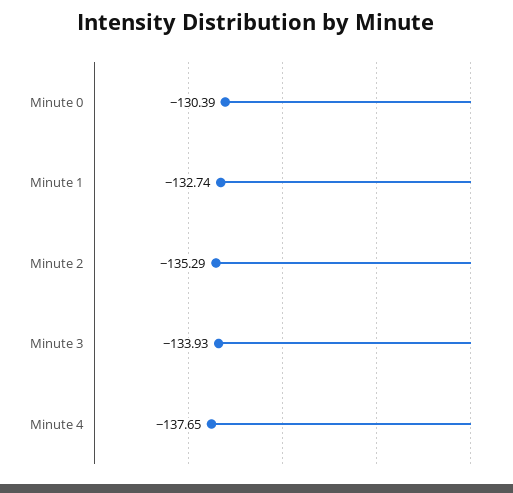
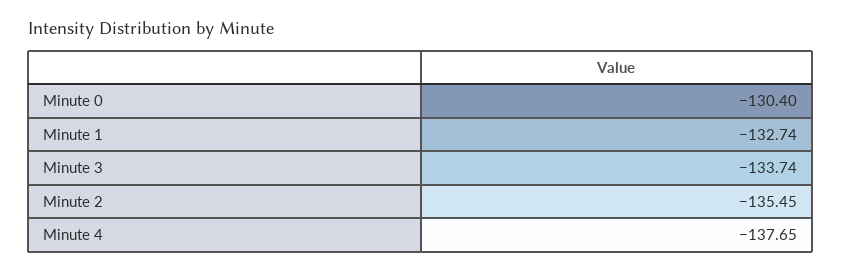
  {
-   "Minute 0": -130.39,
+   "Minute 0": -130.4,
    "Minute 1": -132.74,
-   "Minute 2": -135.29,
+   "Minute 2": -135.45,
-   "Minute 3": -133.93,
+   "Minute 3": -133.74,
    "Minute 4": -137.65
  }

